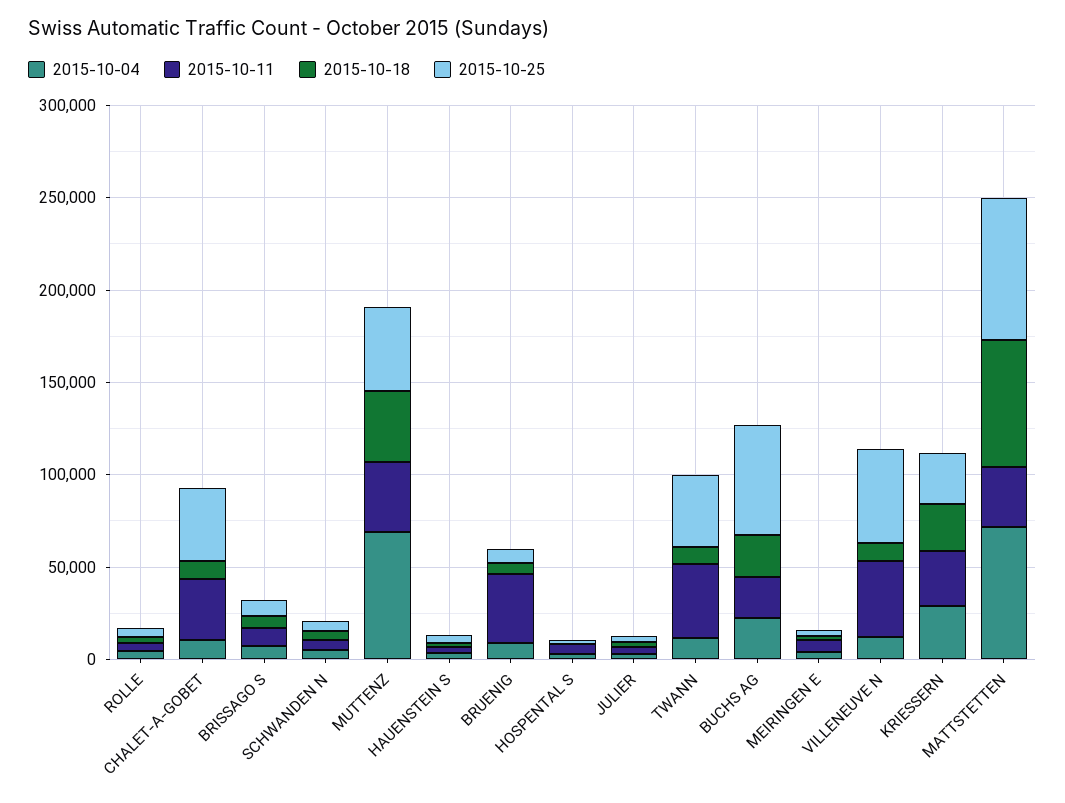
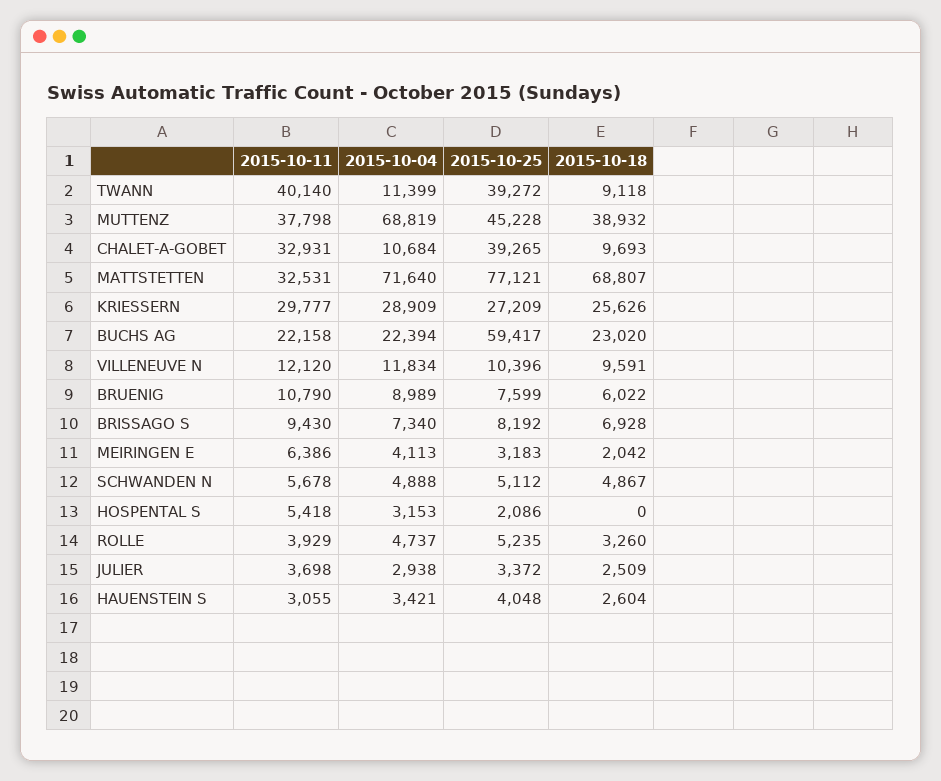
  {
    "2015-10-04": {
      "ROLLE": 4737,
      "CHALET-A-GOBET": 10684,
      "BRISSAGO S": 7340,
      "SCHWANDEN N": 4888,
      "MUTTENZ": 68819,
      "HAUENSTEIN S": 3421,
      "BRUENIG": 8989,
      "HOSPENTAL S": 3153,
      "JULIER": 2938,
      "TWANN": 11399,
      "BUCHS AG": 22394,
      "MEIRINGEN E": 4113,
      "VILLENEUVE N": 11834,
      "KRIESSERN": 28909,
      "MATTSTETTEN": 71640
    },
    "2015-10-11": {
      "ROLLE": 3929,
      "CHALET-A-GOBET": 32931,
      "BRISSAGO S": 9430,
      "SCHWANDEN N": 5678,
      "MUTTENZ": 37798,
      "HAUENSTEIN S": 3055,
-     "BRUENIG": 40000,
+     "BRUENIG": 10790,
      "HOSPENTAL S": 5418,
      "JULIER": 3698,
      "TWANN": 40140,
      "BUCHS AG": 22158,
      "MEIRINGEN E": 6386,
-     "VILLENEUVE N": 40000,
+     "VILLENEUVE N": 12120,
      "KRIESSERN": 29777,
      "MATTSTETTEN": 32531
    },
    "2015-10-18": {
      "ROLLE": 3260,
      "CHALET-A-GOBET": 9693,
      "BRISSAGO S": 6928,
      "SCHWANDEN N": 4867,
      "MUTTENZ": 38932,
      "HAUENSTEIN S": 2604,
      "BRUENIG": 6022,
      "HOSPENTAL S": 0,
      "JULIER": 2509,
      "TWANN": 9118,
      "BUCHS AG": 23020,
      "MEIRINGEN E": 2042,
      "VILLENEUVE N": 9591,
      "KRIESSERN": 25626,
      "MATTSTETTEN": 68807
    },
    "2015-10-25": {
      "ROLLE": 5235,
      "CHALET-A-GOBET": 39265,
      "BRISSAGO S": 8192,
      "SCHWANDEN N": 5112,
      "MUTTENZ": 45228,
      "HAUENSTEIN S": 4048,
      "BRUENIG": 7599,
      "HOSPENTAL S": 2086,
      "JULIER": 3372,
      "TWANN": 39272,
      "BUCHS AG": 59417,
      "MEIRINGEN E": 3183,
-     "VILLENEUVE N": 50000,
+     "VILLENEUVE N": 10396,
      "KRIESSERN": 27209,
      "MATTSTETTEN": 77121
    }
  }

